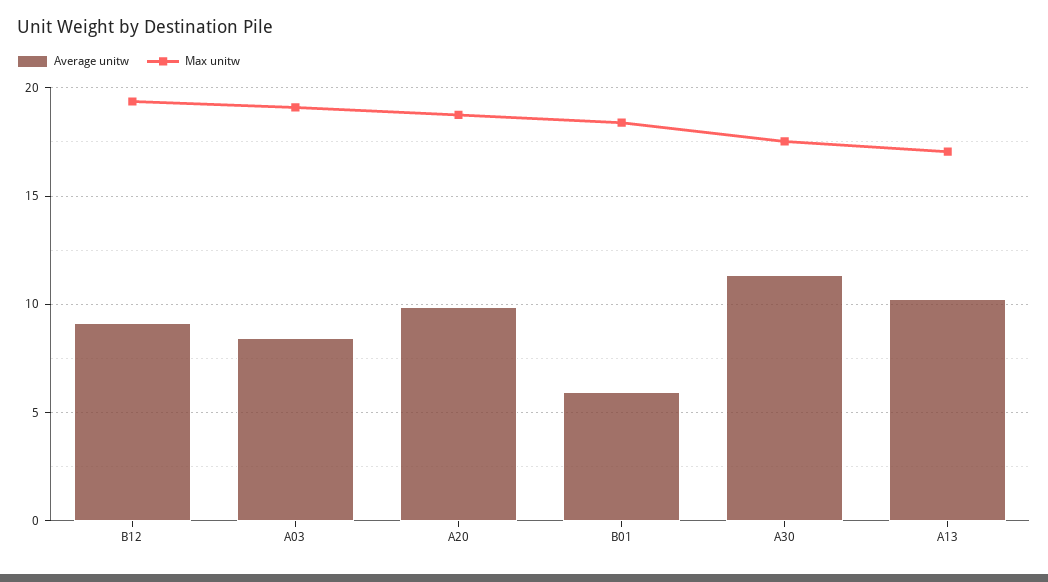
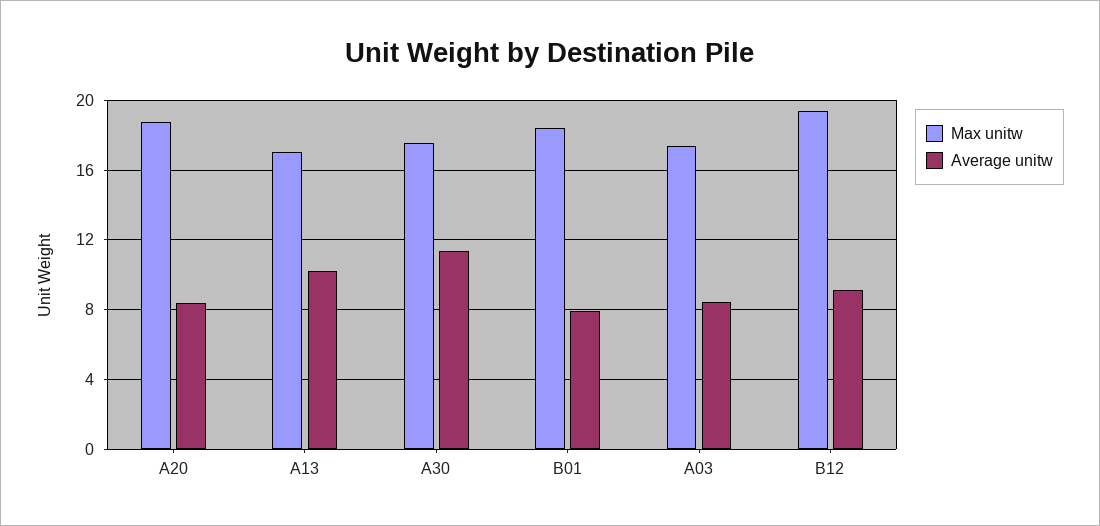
  {
    "Average unitw": {
      "B12": 9,
      "A03": 8.5,
-     "A20": 10,
+     "A20": 8.5,
-     "B01": 6,
+     "B01": 8,
      "A30": 11.5,
      "A13": 10
    },
    "Max unitw": {
      "B12": 19.5,
-     "A03": 19,
+     "A03": 17.5,
      "A20": 19,
      "B01": 18.5,
      "A30": 17.5,
      "A13": 17
    }
  }

